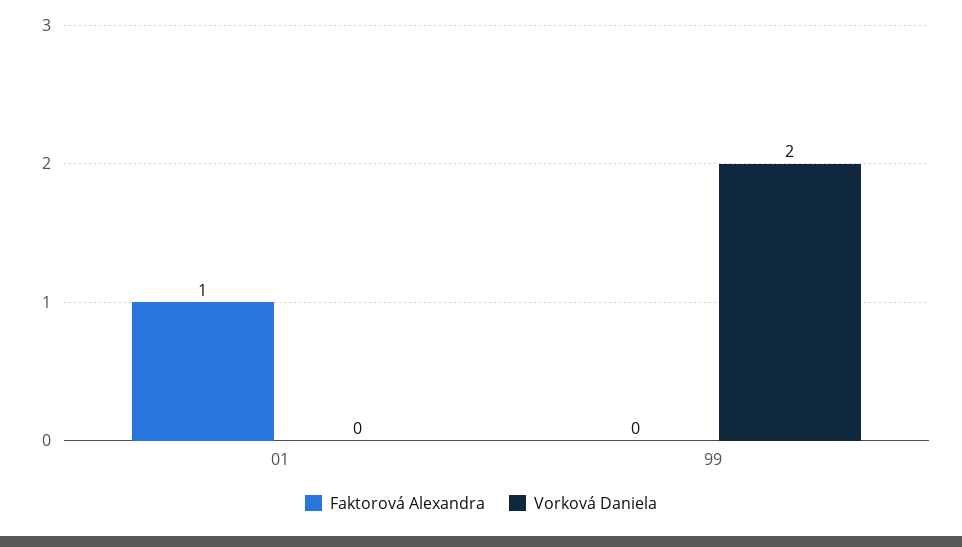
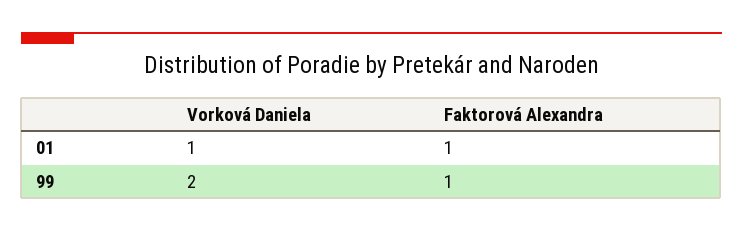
  {
    "Faktorová Alexandra": {
      "01": 1,
-     "99": 0
+     "99": 1
    },
    "Vorková Daniela": {
-     "01": 0,
+     "01": 1,
      "99": 2
    }
  }

